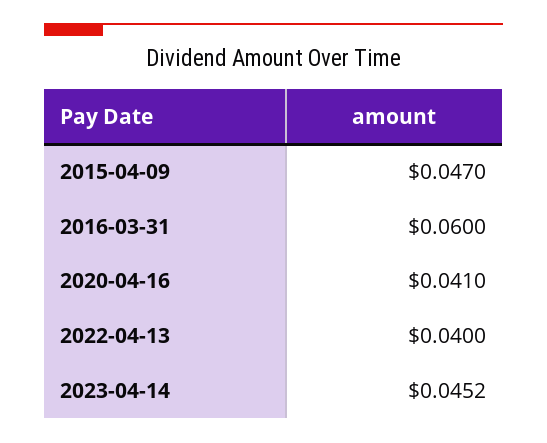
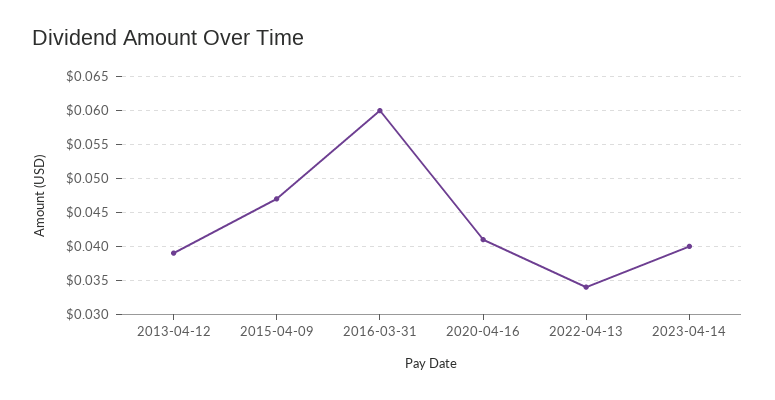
  {
    "2015-04-09": 0.047,
    "2016-03-31": 0.06,
    "2020-04-16": 0.041,
-   "2022-04-13": 0.04,
+   "2022-04-13": 0.034,
-   "2023-04-14": 0.0452
+   "2023-04-14": 0.04,
+   "2013-04-12": 0.039
  }

